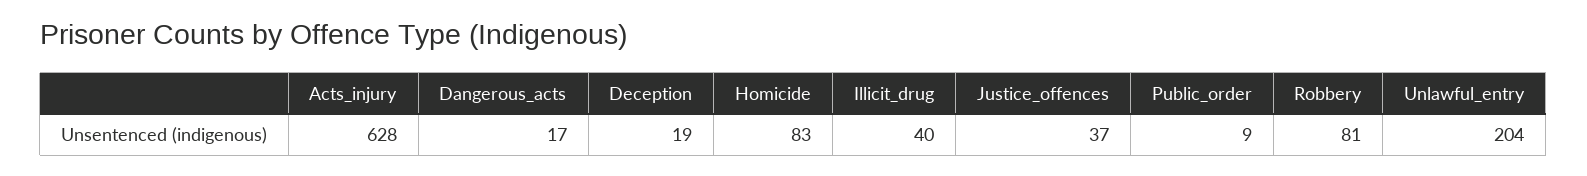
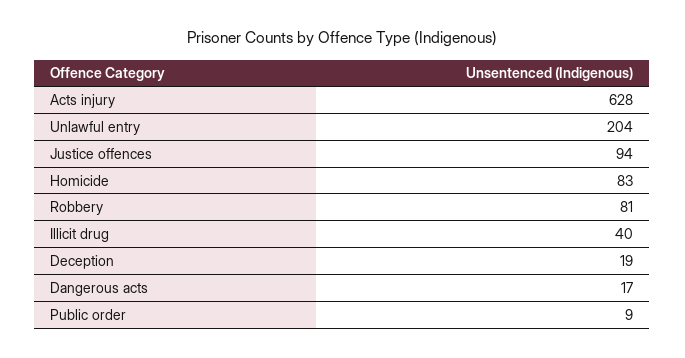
  {
    "Acts_injury": 628,
    "Dangerous_acts": 17,
    "Deception": 19,
    "Homicide": 83,
    "Illicit_drug": 40,
-   "Justice_offences": 37,
+   "Justice_offences": 94,
    "Public_order": 9,
    "Robbery": 81,
    "Unlawful_entry": 204
  }

